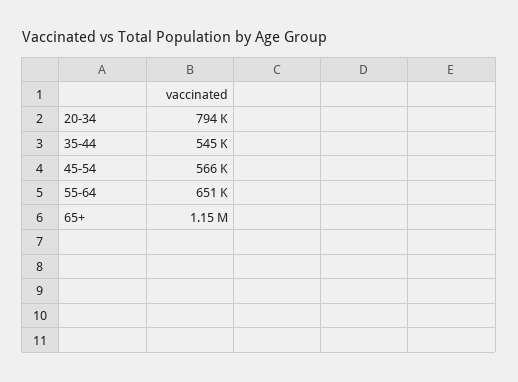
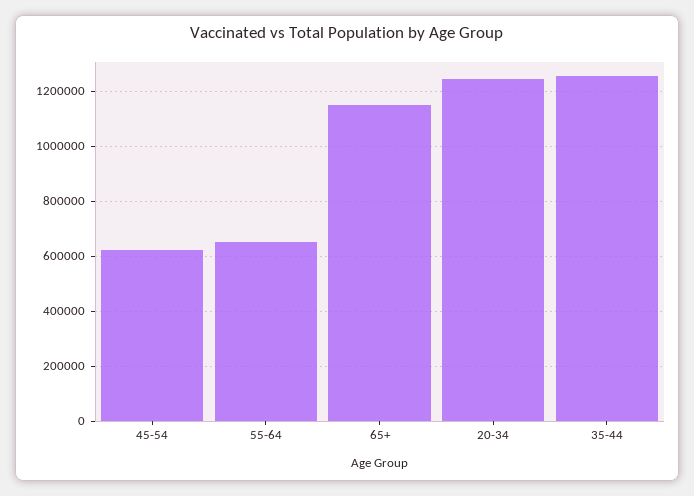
  {
-   "20-34": 794000,
+   "20-34": 1250000,
-   "35-44": 545000,
+   "35-44": 1250000,
-   "45-54": 566000,
+   "45-54": 625000,
    "55-64": 651000,
    "65+": 1150000
  }

